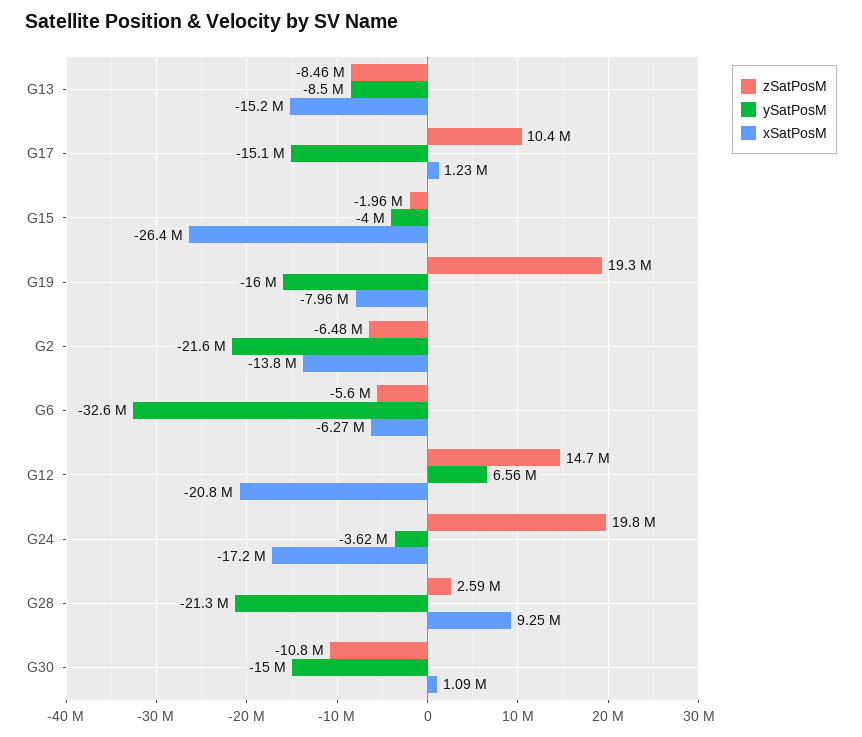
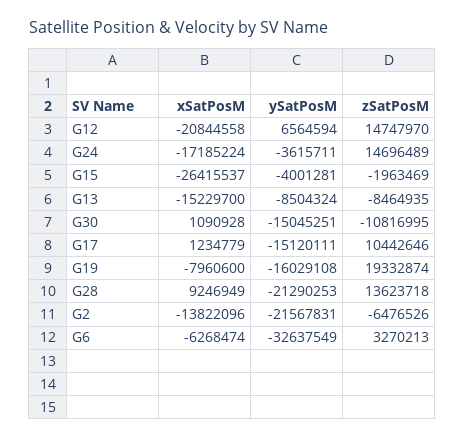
  {
    "zSatPosM": {
      "G13": -8464935,
      "G17": 10442646,
      "G15": -1963469,
      "G19": 19332874,
      "G2": -6476526,
-     "G6": -5600000,
+     "G6": 3270213,
      "G12": 14747970,
-     "G24": 19800000,
+     "G24": 14696489,
-     "G28": 2590000,
+     "G28": 13623718,
      "G30": -10816995
    },
    "ySatPosM": {
      "G13": -8504324,
      "G17": -15120111,
      "G15": -4001281,
      "G19": -16029108,
      "G2": -21567831,
      "G6": -32637549,
      "G12": 6564594,
      "G24": -3615711,
      "G28": -21290253,
      "G30": -15045251
    },
    "xSatPosM": {
      "G13": -15229700,
      "G17": 1234779,
      "G15": -26415537,
      "G19": -7960600,
      "G2": -13822096,
      "G6": -6268474,
      "G12": -20844558,
      "G24": -17185224,
      "G28": 9246949,
      "G30": 1090928
    }
  }

